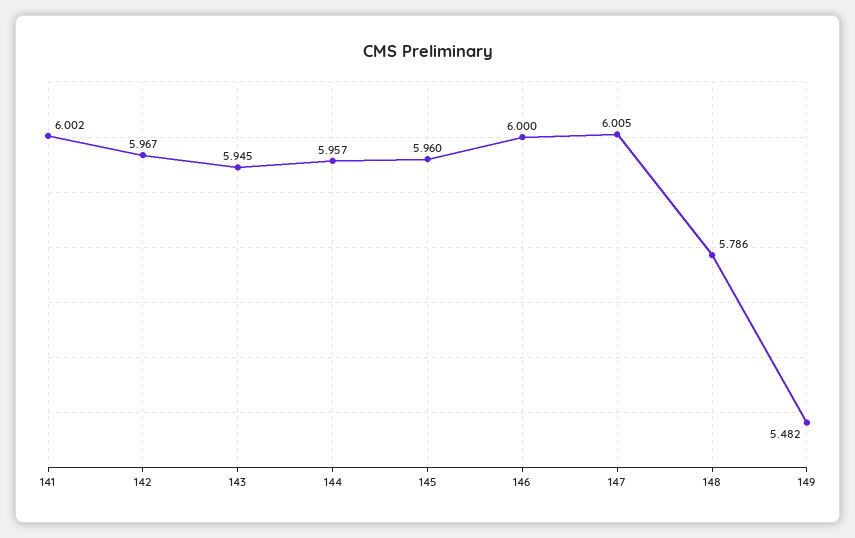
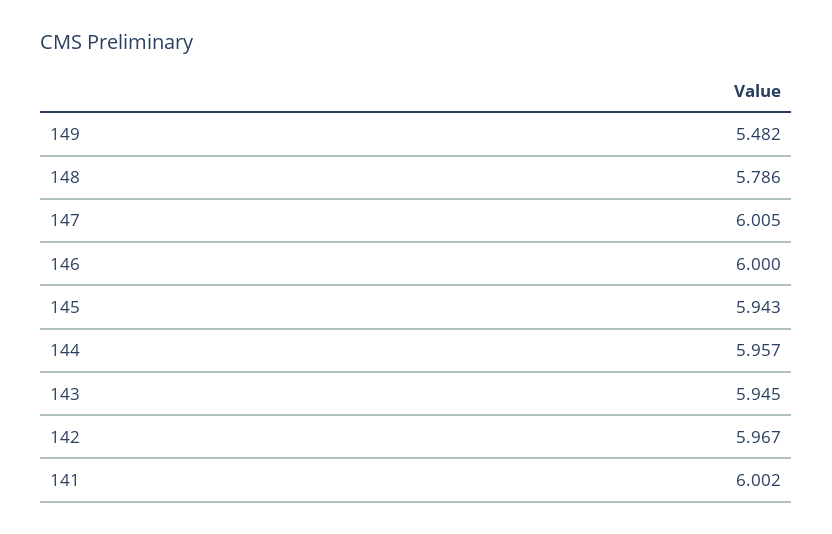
  {
    "141": 6.002,
    "142": 5.967,
    "143": 5.945,
    "144": 5.957,
-   "145": 5.96,
+   "145": 5.943,
    "146": 6,
    "147": 6.005,
    "148": 5.786,
    "149": 5.482
  }

